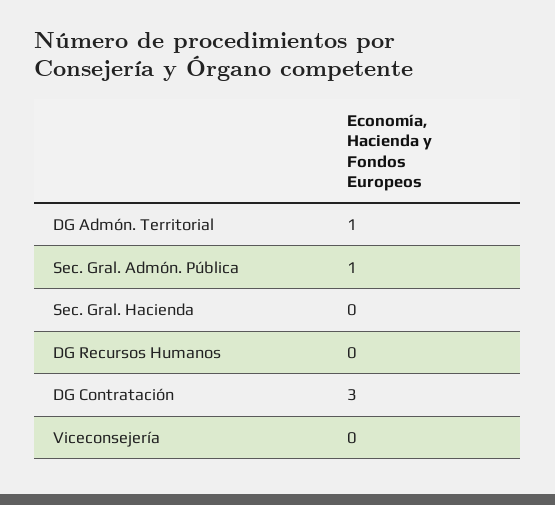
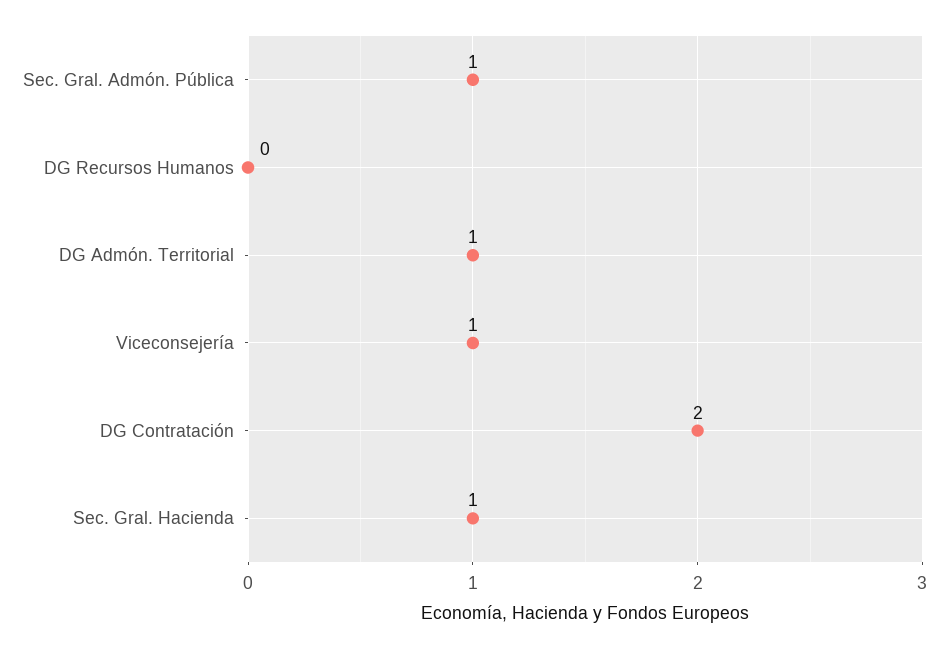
  {
    "DG Admón. Territorial": 1,
    "Sec. Gral. Admón. Pública": 1,
-   "Sec. Gral. Hacienda": 0,
+   "Sec. Gral. Hacienda": 1,
    "DG Recursos Humanos": 0,
-   "DG Contratación": 3,
+   "DG Contratación": 2,
-   "Viceconsejería": 0
+   "Viceconsejería": 1
  }

